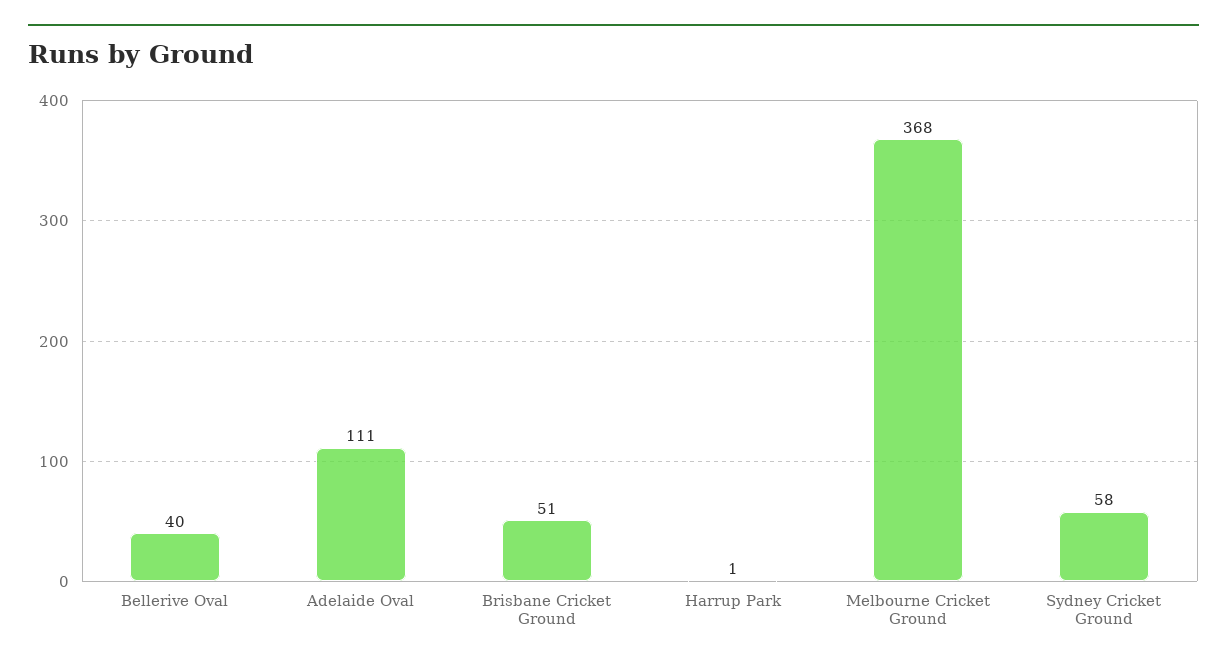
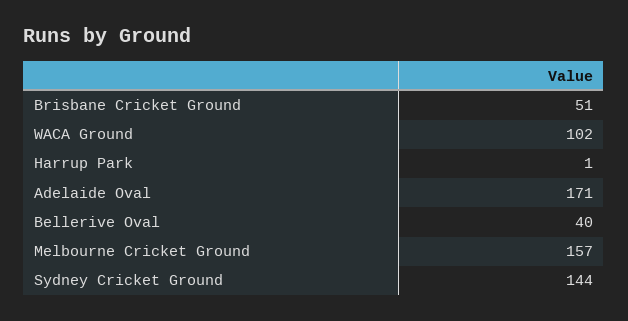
  {
    "Bellerive Oval": 40,
-   "Adelaide Oval": 111,
+   "Adelaide Oval": 171,
    "Brisbane Cricket Ground": 51,
    "Harrup Park": 1,
-   "Melbourne Cricket Ground": 368,
+   "Melbourne Cricket Ground": 157,
-   "Sydney Cricket Ground": 58
+   "Sydney Cricket Ground": 144,
+   "WACA Ground": 102
  }

